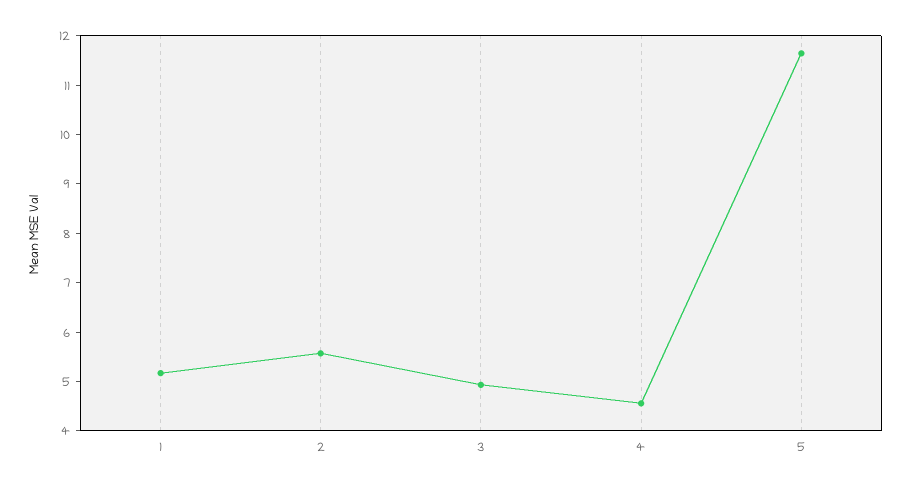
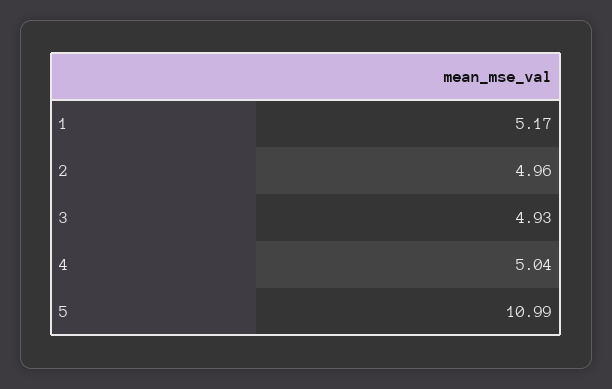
  {
    "1": 5.17,
-   "2": 5.6,
+   "2": 4.96,
    "3": 4.93,
-   "4": 4.6,
+   "4": 5.04,
-   "5": 11.6
+   "5": 10.99
  }

